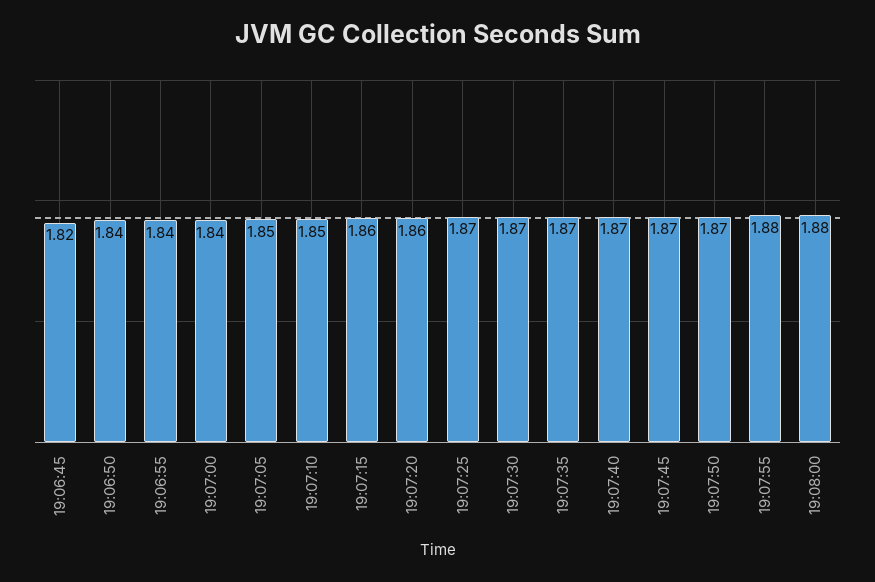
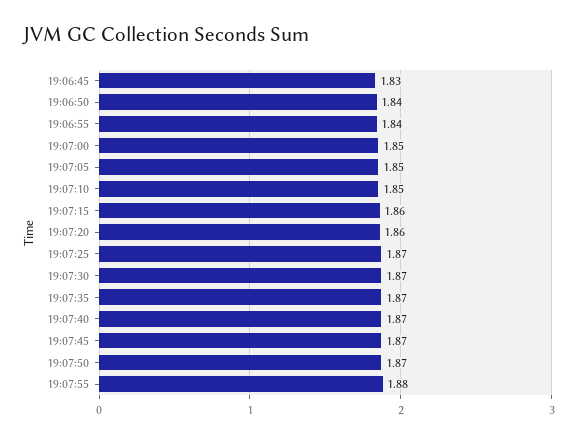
  {
-   "19:06:45": 1.82,
+   "19:06:45": 1.83,
    "19:06:50": 1.84,
    "19:06:55": 1.84,
-   "19:07:00": 1.84,
+   "19:07:00": 1.85,
    "19:07:05": 1.85,
    "19:07:10": 1.85,
    "19:07:15": 1.86,
    "19:07:20": 1.86,
    "19:07:25": 1.87,
    "19:07:30": 1.87,
    "19:07:35": 1.87,
    "19:07:40": 1.87,
    "19:07:45": 1.87,
    "19:07:50": 1.87,
-   "19:07:55": 1.88,
+   "19:07:55": 1.88
-   "19:08:00": 1.88
  }

